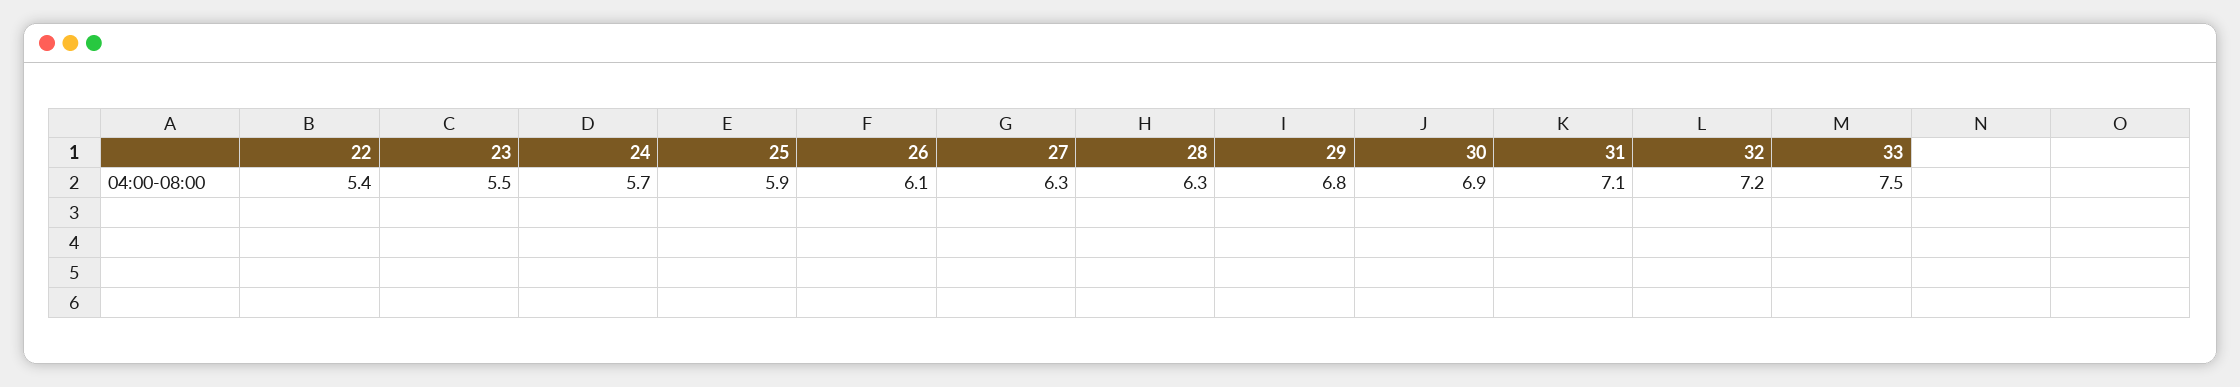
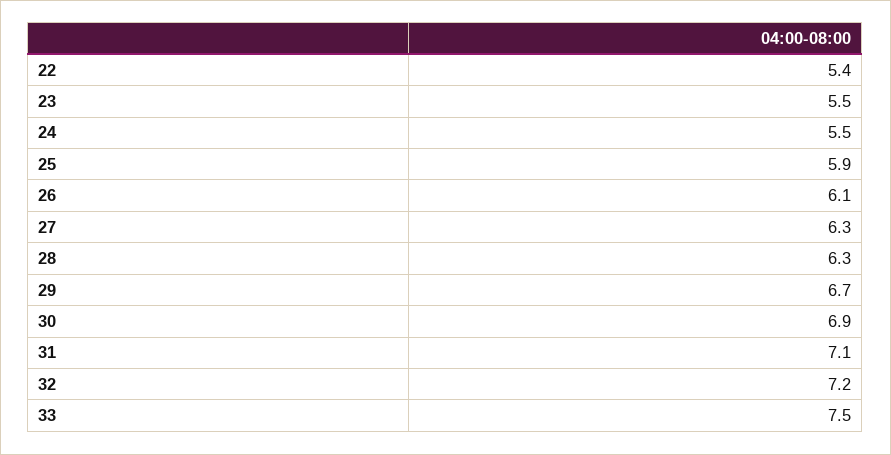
  {
    "22": 5.4,
    "23": 5.5,
-   "24": 5.7,
+   "24": 5.5,
    "25": 5.9,
    "26": 6.1,
    "27": 6.3,
    "28": 6.3,
-   "29": 6.8,
+   "29": 6.7,
    "30": 6.9,
    "31": 7.1,
    "32": 7.2,
    "33": 7.5
  }

